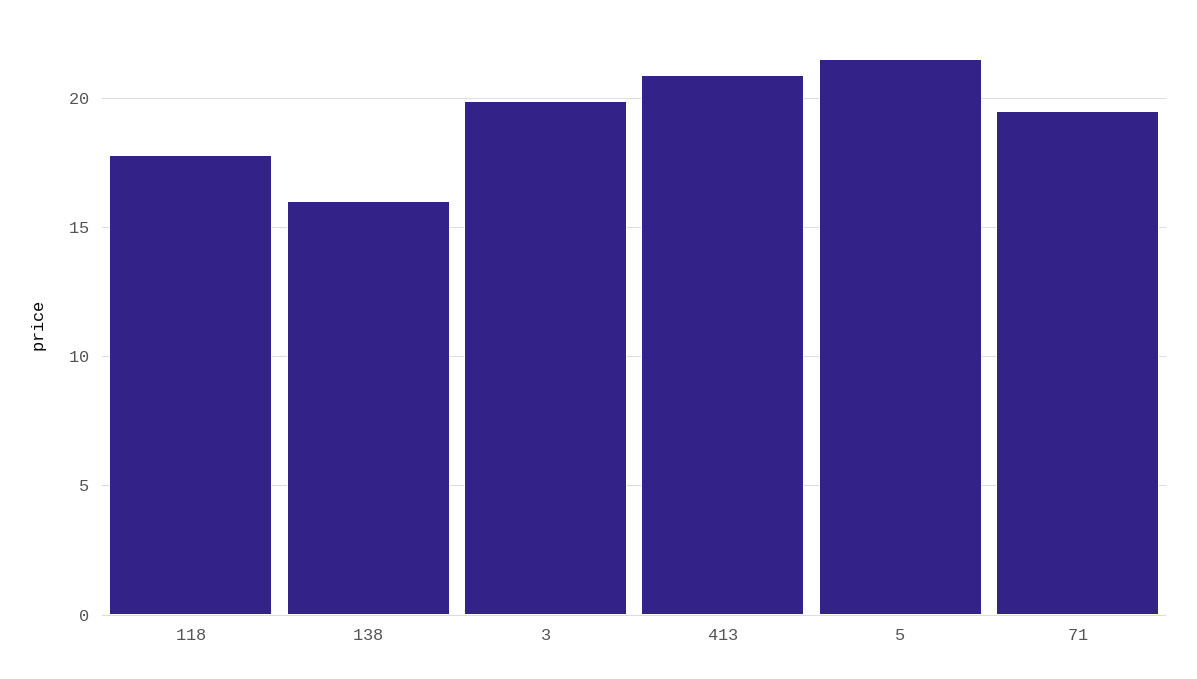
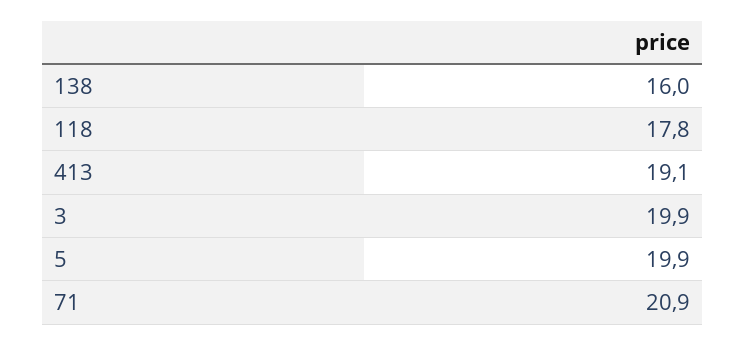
  {
    "118": 17.8,
    "138": 16,
    "3": 19.9,
-   "413": 21,
+   "413": 19.1,
-   "5": 21.5,
+   "5": 19.9,
-   "71": 19.5
+   "71": 20.9
  }

